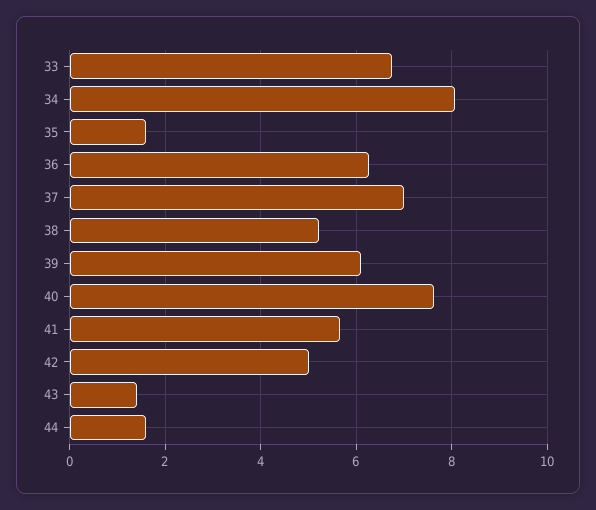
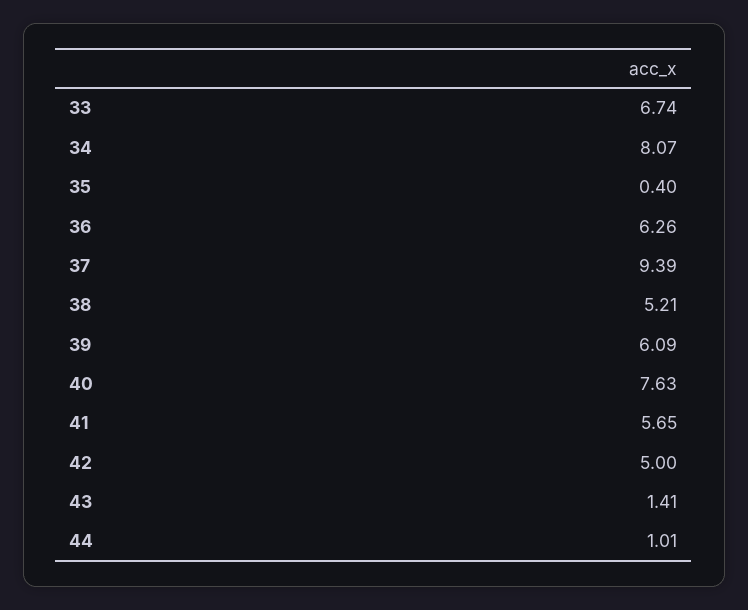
  {
    "33": 6.74,
    "34": 8.07,
-   "35": 1.6,
+   "35": 0.4,
    "36": 6.26,
-   "37": 7,
+   "37": 9.39,
    "38": 5.21,
    "39": 6.09,
    "40": 7.63,
    "41": 5.65,
    "42": 5,
    "43": 1.41,
-   "44": 1.6
+   "44": 1.01
  }

